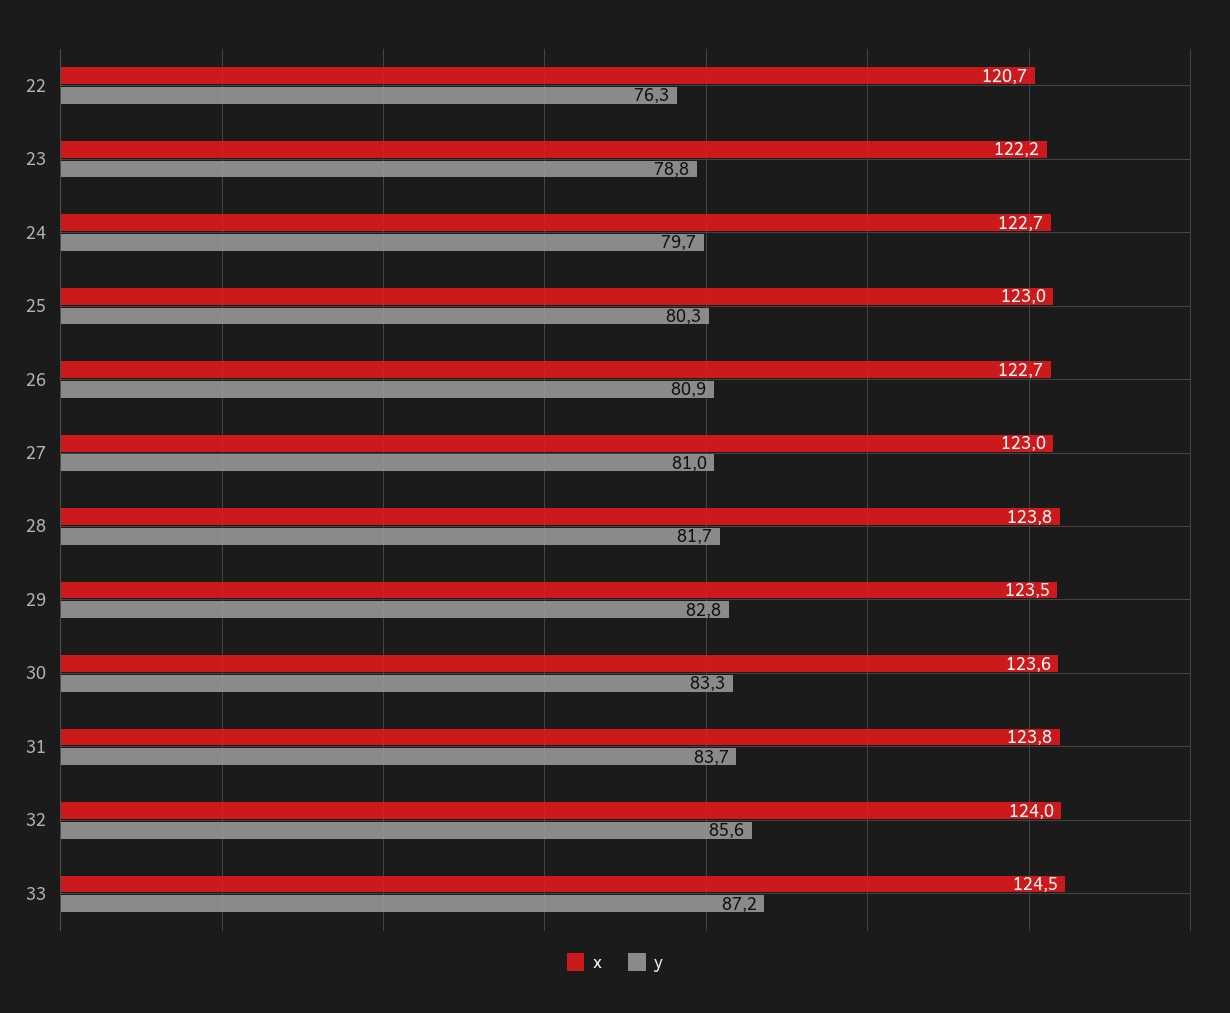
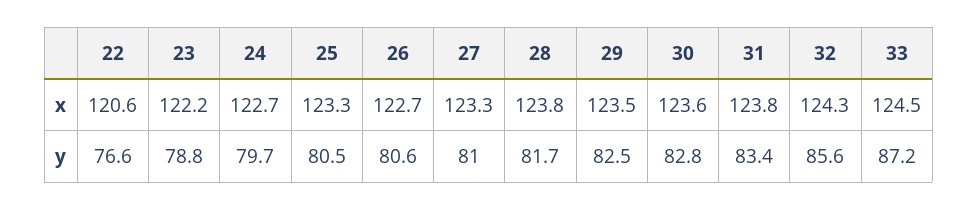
  {
    "x": {
-     "22": 120.7,
+     "22": 120.6,
      "23": 122.2,
      "24": 122.7,
-     "25": 123,
+     "25": 123.3,
      "26": 122.7,
-     "27": 123,
+     "27": 123.3,
      "28": 123.8,
      "29": 123.5,
      "30": 123.6,
      "31": 123.8,
-     "32": 124,
+     "32": 124.3,
      "33": 124.5
    },
    "y": {
-     "22": 76.3,
+     "22": 76.6,
      "23": 78.8,
      "24": 79.7,
-     "25": 80.3,
+     "25": 80.5,
-     "26": 80.9,
+     "26": 80.6,
      "27": 81,
      "28": 81.7,
-     "29": 82.8,
+     "29": 82.5,
-     "30": 83.3,
+     "30": 82.8,
-     "31": 83.7,
+     "31": 83.4,
      "32": 85.6,
      "33": 87.2
    }
  }

